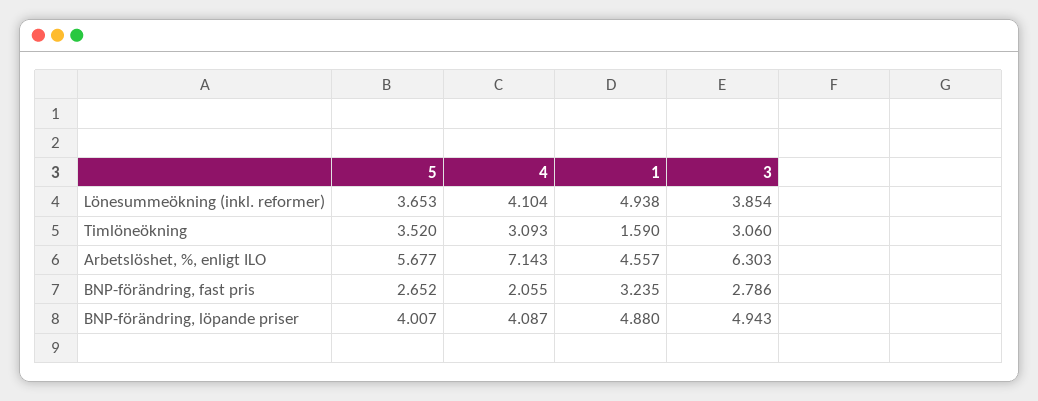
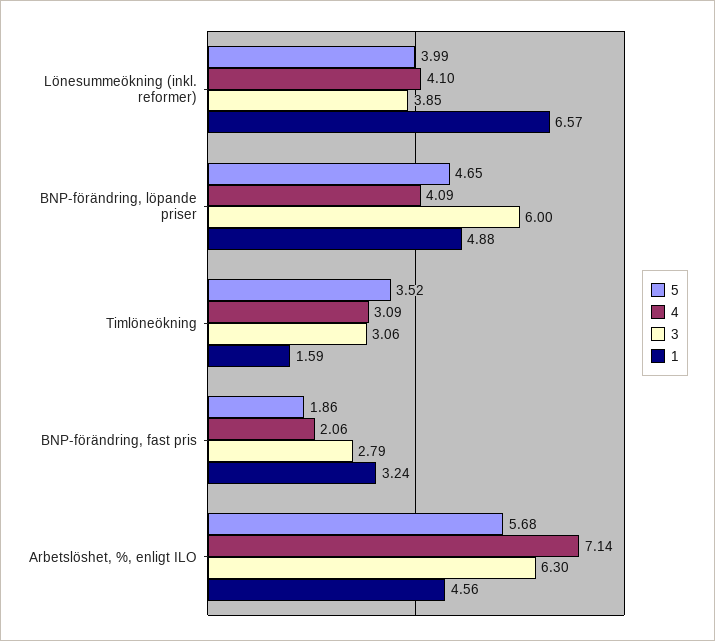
  {
    "5": {
-     "Lönesummeökning (inkl. reformer)": 3.653,
+     "Lönesummeökning (inkl. reformer)": 3.99,
      "Timlöneökning": 3.52,
      "Arbetslöshet, %, enligt ILO": 5.677,
-     "BNP-förändring, fast pris": 2.652,
+     "BNP-förändring, fast pris": 1.86,
-     "BNP-förändring, löpande priser": 4.007
+     "BNP-förändring, löpande priser": 4.65
    },
    "4": {
      "Lönesummeökning (inkl. reformer)": 4.104,
      "Timlöneökning": 3.093,
      "Arbetslöshet, %, enligt ILO": 7.143,
      "BNP-förändring, fast pris": 2.055,
      "BNP-förändring, löpande priser": 4.087
    },
    "1": {
-     "Lönesummeökning (inkl. reformer)": 4.938,
+     "Lönesummeökning (inkl. reformer)": 6.57,
      "Timlöneökning": 1.59,
      "Arbetslöshet, %, enligt ILO": 4.557,
      "BNP-förändring, fast pris": 3.235,
      "BNP-förändring, löpande priser": 4.88
    },
    "3": {
      "Lönesummeökning (inkl. reformer)": 3.854,
      "Timlöneökning": 3.06,
      "Arbetslöshet, %, enligt ILO": 6.303,
      "BNP-förändring, fast pris": 2.786,
-     "BNP-förändring, löpande priser": 4.943
+     "BNP-förändring, löpande priser": 6
    }
  }

